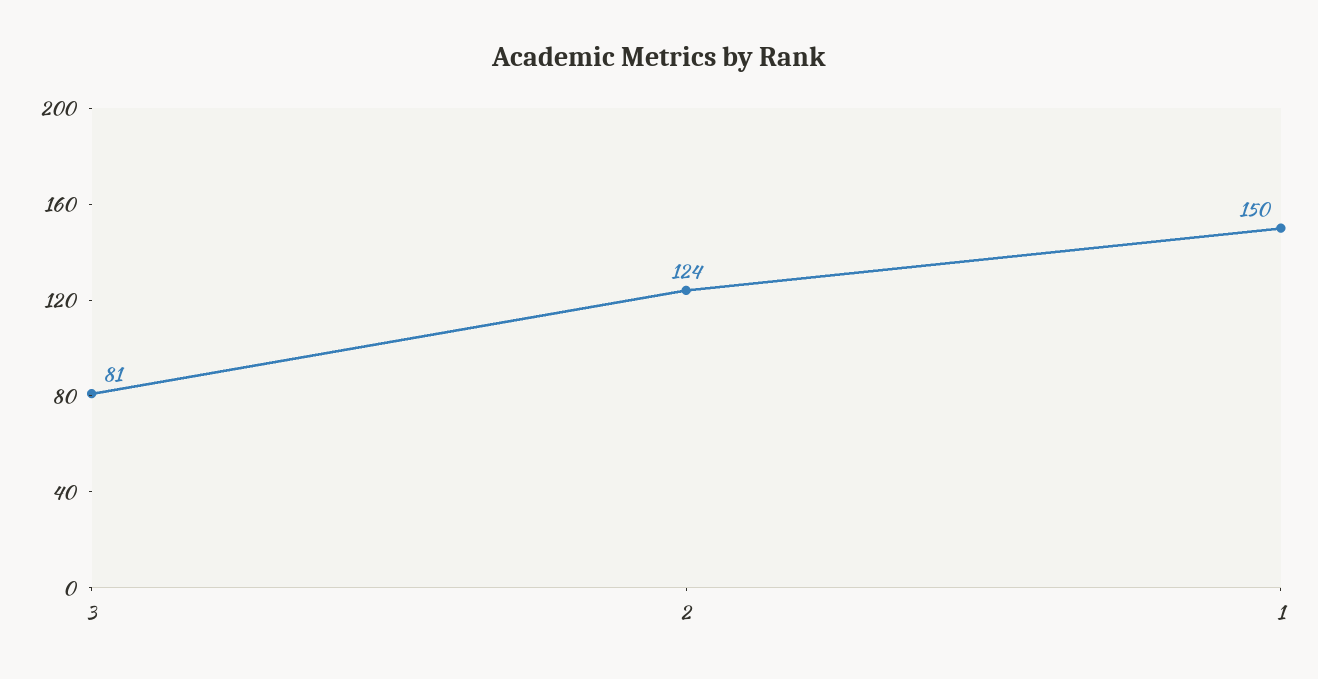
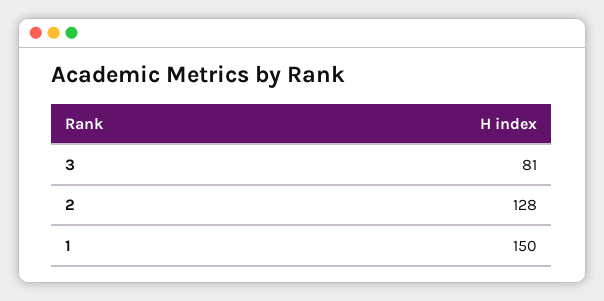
  {
    "3": 81,
-   "2": 124,
+   "2": 128,
    "1": 150
  }

